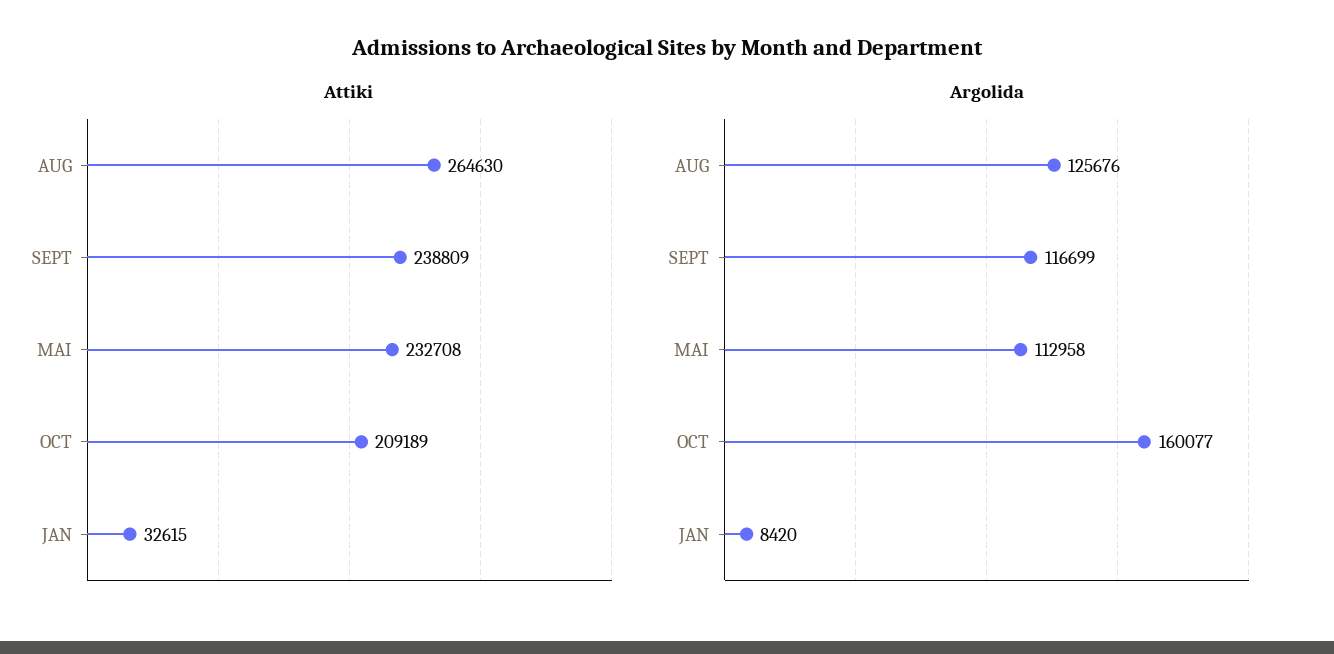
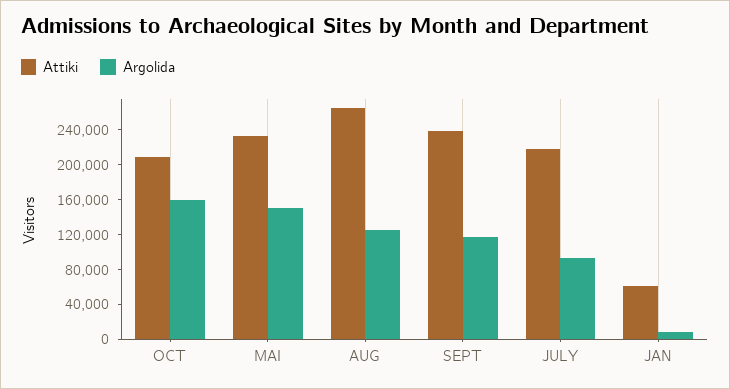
  {
    "Attiki": {
      "AUG": 264630,
      "SEPT": 238809,
      "MAI": 232708,
      "OCT": 209189,
-     "JAN": 32615
+     "JAN": 60000,
+     "JULY": 220000
    },
    "Argolida": {
      "AUG": 125676,
      "SEPT": 116699,
-     "MAI": 112958,
+     "MAI": 150000,
      "OCT": 160077,
-     "JAN": 8420
+     "JAN": 8420,
+     "JULY": 90000
    }
  }

